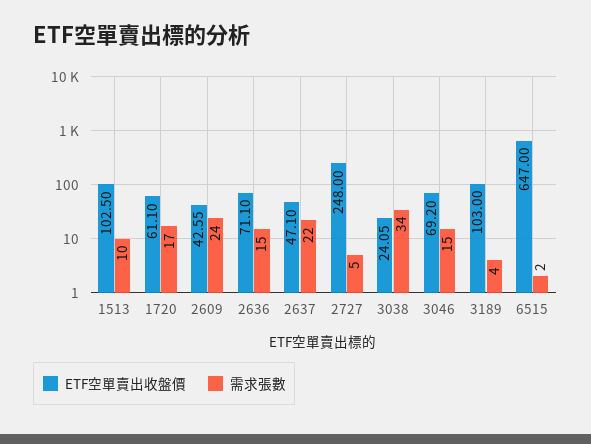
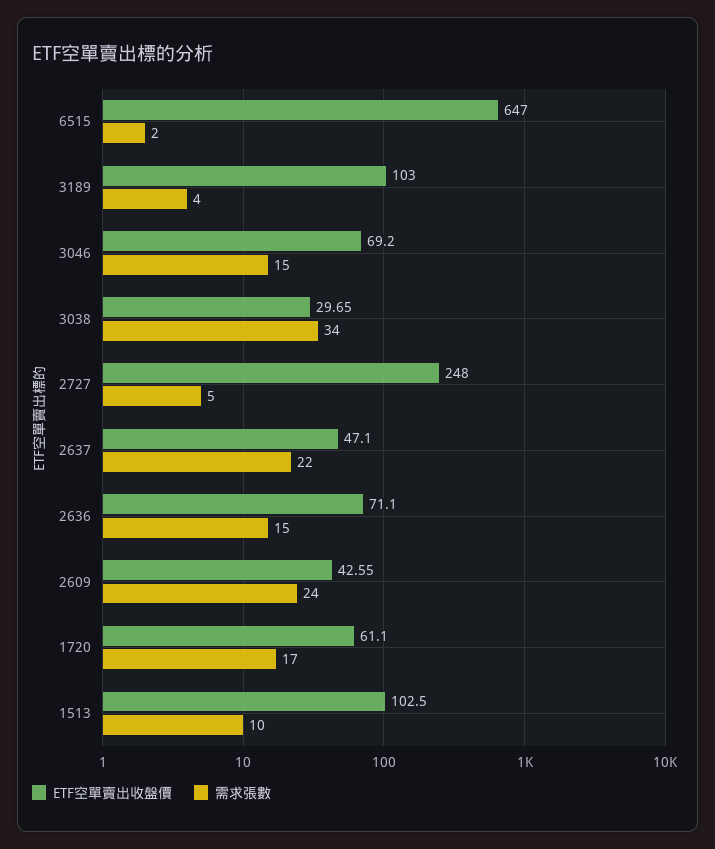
  {
    "ETF空單賣出收盤價": {
      "1513": 102.5,
      "1720": 61.1,
      "2609": 42.55,
      "2636": 71.1,
      "2637": 47.1,
      "2727": 248,
-     "3038": 24.05,
+     "3038": 29.65,
      "3046": 69.2,
      "3189": 103,
      "6515": 647
    },
    "需求張數": {
      "1513": 10,
      "1720": 17,
      "2609": 24,
      "2636": 15,
      "2637": 22,
      "2727": 5,
      "3038": 34,
      "3046": 15,
      "3189": 4,
      "6515": 2
    }
  }

